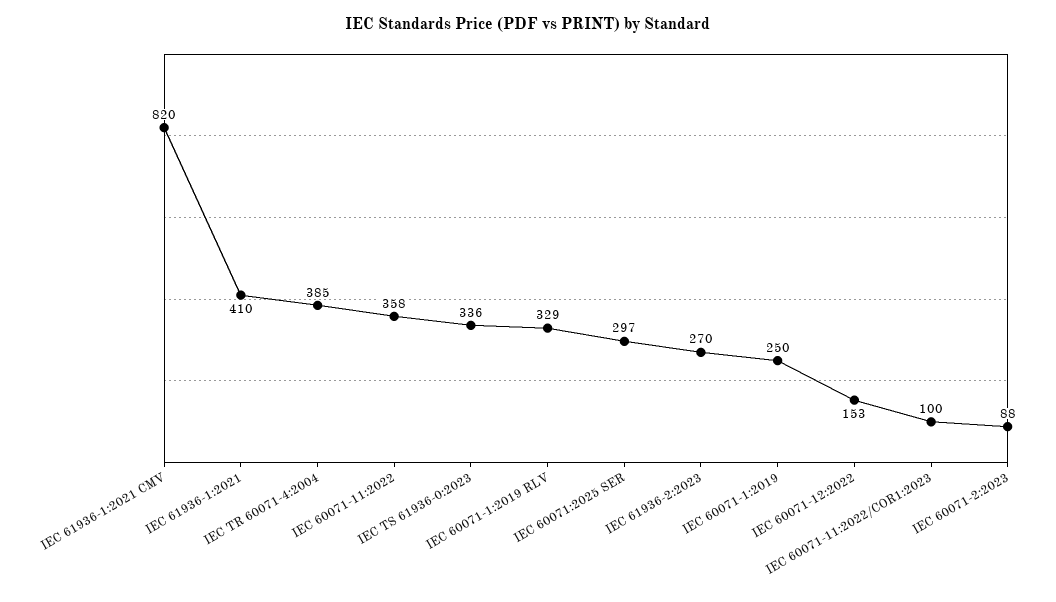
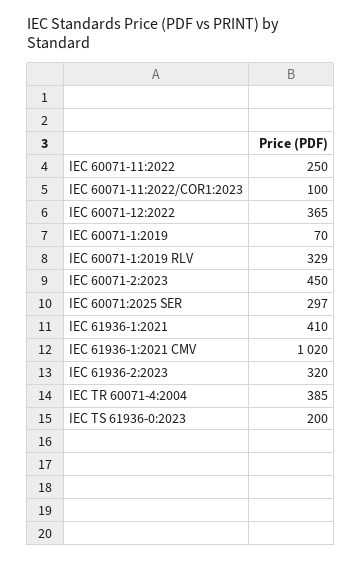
  {
-   "IEC 61936-1:2021 CMV": 820,
+   "IEC 61936-1:2021 CMV": 1020,
    "IEC 61936-1:2021": 410,
    "IEC TR 60071-4:2004": 385,
-   "IEC 60071-11:2022": 358,
+   "IEC 60071-11:2022": 250,
-   "IEC TS 61936-0:2023": 336,
+   "IEC TS 61936-0:2023": 200,
    "IEC 60071-1:2019 RLV": 329,
    "IEC 60071:2025 SER": 297,
-   "IEC 61936-2:2023": 270,
+   "IEC 61936-2:2023": 320,
-   "IEC 60071-1:2019": 250,
+   "IEC 60071-1:2019": 70,
-   "IEC 60071-12:2022": 153,
+   "IEC 60071-12:2022": 365,
    "IEC 60071-11:2022/COR1:2023": 100,
-   "IEC 60071-2:2023": 88
+   "IEC 60071-2:2023": 450
  }

